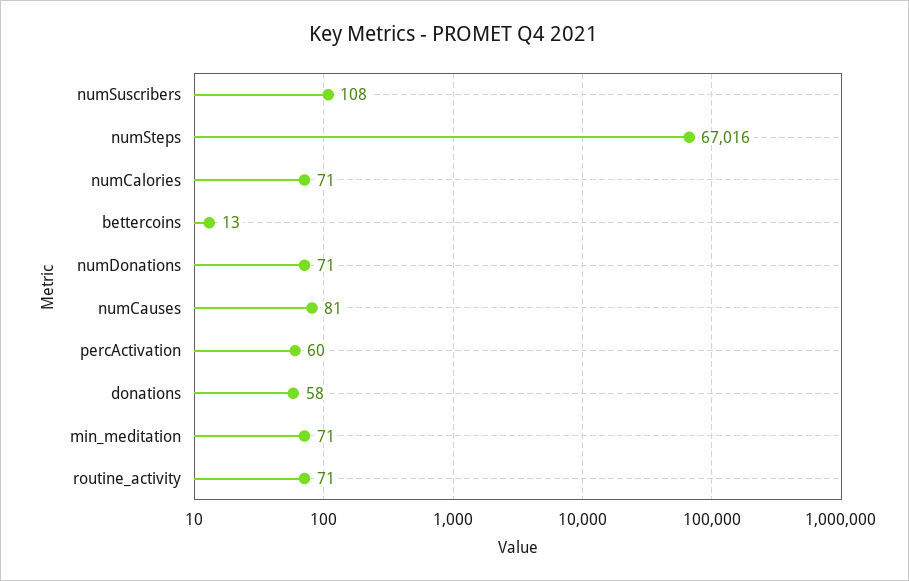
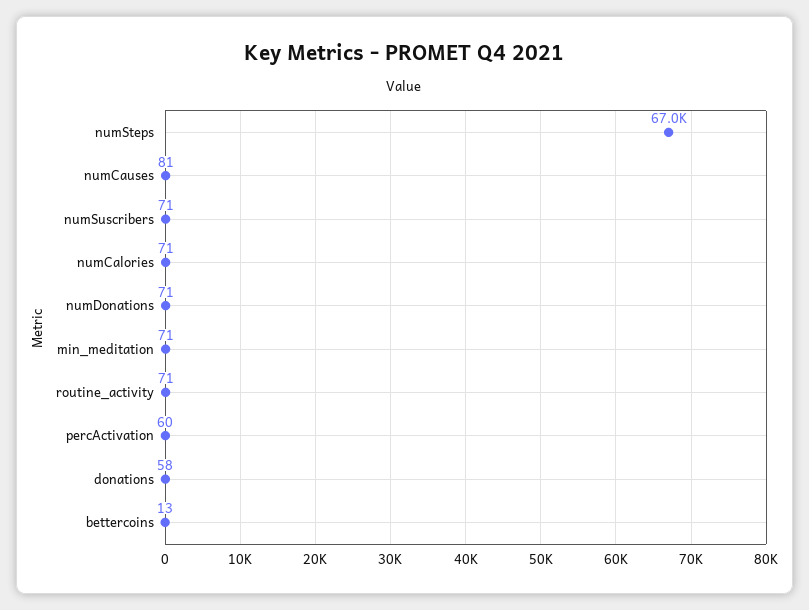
  {
-   "numSuscribers": 108,
+   "numSuscribers": 71,
    "numSteps": 67016,
    "numCalories": 71,
    "bettercoins": 13,
    "numDonations": 71,
    "numCauses": 81,
    "percActivation": 60,
    "donations": 58,
    "min_meditation": 71,
    "routine_activity": 71
  }

